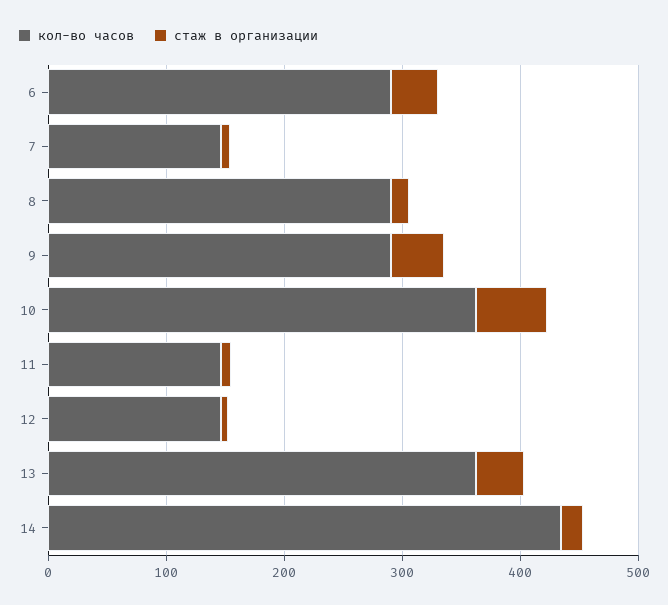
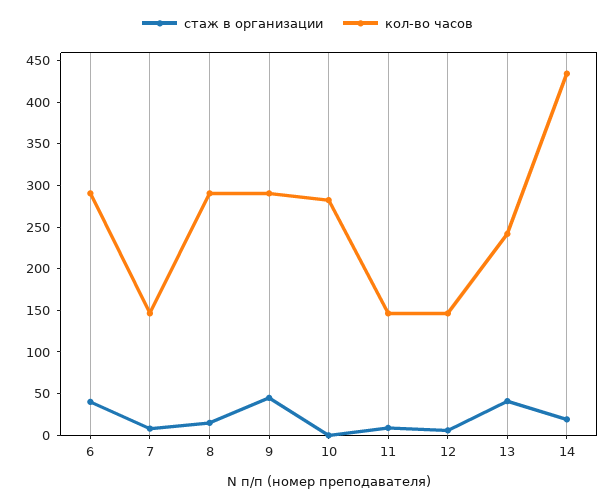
  {
    "кол-во часов": {
      "6": 290,
      "7": 150,
      "8": 290,
      "9": 290,
-     "10": 360,
+     "10": 280,
      "11": 150,
      "12": 150,
-     "13": 360,
+     "13": 240,
      "14": 430
    },
    "стаж в организации": {
      "6": 40,
      "7": 10,
      "8": 20,
      "9": 50,
-     "10": 60,
+     "10": 0,
      "11": 10,
      "12": 10,
      "13": 40,
      "14": 20
    }
  }

